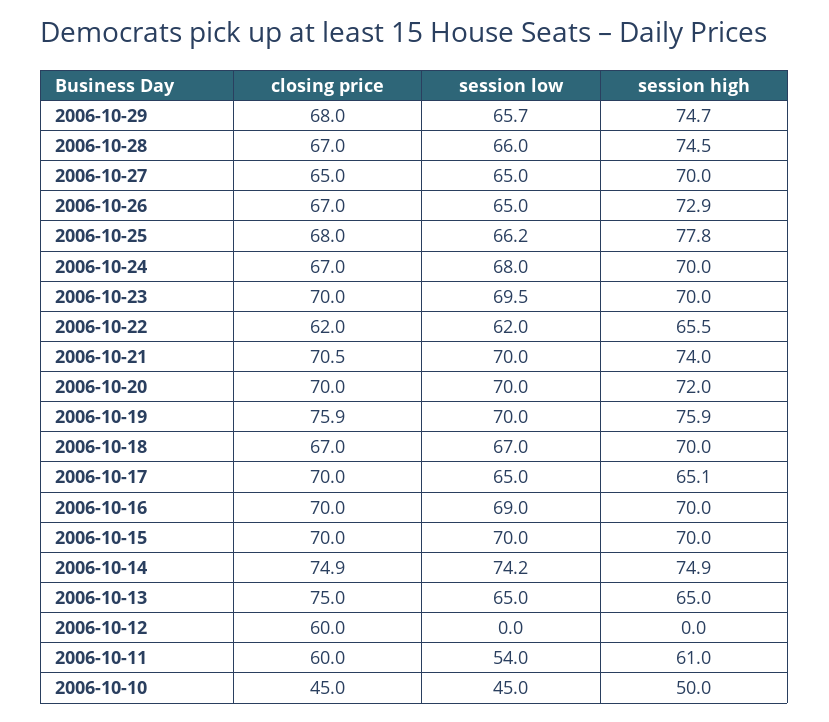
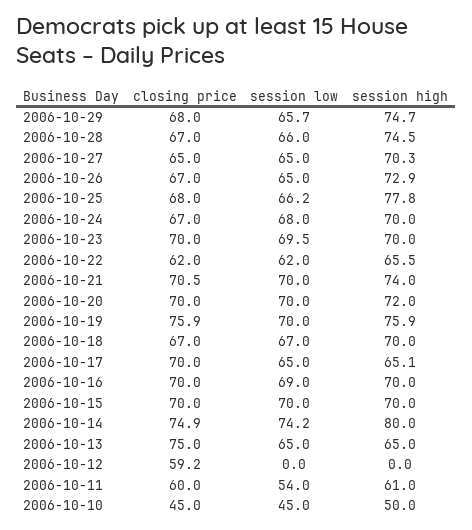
  {
    "closing price": {
      "2006-10-29": 68,
      "2006-10-28": 67,
      "2006-10-27": 65,
      "2006-10-26": 67,
      "2006-10-25": 68,
      "2006-10-24": 67,
      "2006-10-23": 70,
      "2006-10-22": 62,
      "2006-10-21": 70.5,
      "2006-10-20": 70,
      "2006-10-19": 75.9,
      "2006-10-18": 67,
      "2006-10-17": 70,
      "2006-10-16": 70,
      "2006-10-15": 70,
      "2006-10-14": 74.9,
      "2006-10-13": 75,
-     "2006-10-12": 60,
+     "2006-10-12": 59.2,
      "2006-10-11": 60,
      "2006-10-10": 45
    },
    "session low": {
      "2006-10-29": 65.7,
      "2006-10-28": 66,
      "2006-10-27": 65,
      "2006-10-26": 65,
      "2006-10-25": 66.2,
      "2006-10-24": 68,
      "2006-10-23": 69.5,
      "2006-10-22": 62,
      "2006-10-21": 70,
      "2006-10-20": 70,
      "2006-10-19": 70,
      "2006-10-18": 67,
      "2006-10-17": 65,
      "2006-10-16": 69,
      "2006-10-15": 70,
      "2006-10-14": 74.2,
      "2006-10-13": 65,
      "2006-10-12": 0,
      "2006-10-11": 54,
      "2006-10-10": 45
    },
    "session high": {
      "2006-10-29": 74.7,
      "2006-10-28": 74.5,
-     "2006-10-27": 70,
+     "2006-10-27": 70.3,
      "2006-10-26": 72.9,
      "2006-10-25": 77.8,
      "2006-10-24": 70,
      "2006-10-23": 70,
      "2006-10-22": 65.5,
      "2006-10-21": 74,
      "2006-10-20": 72,
      "2006-10-19": 75.9,
      "2006-10-18": 70,
      "2006-10-17": 65.1,
      "2006-10-16": 70,
      "2006-10-15": 70,
-     "2006-10-14": 74.9,
+     "2006-10-14": 80,
      "2006-10-13": 65,
      "2006-10-12": 0,
      "2006-10-11": 61,
      "2006-10-10": 50
    }
  }

